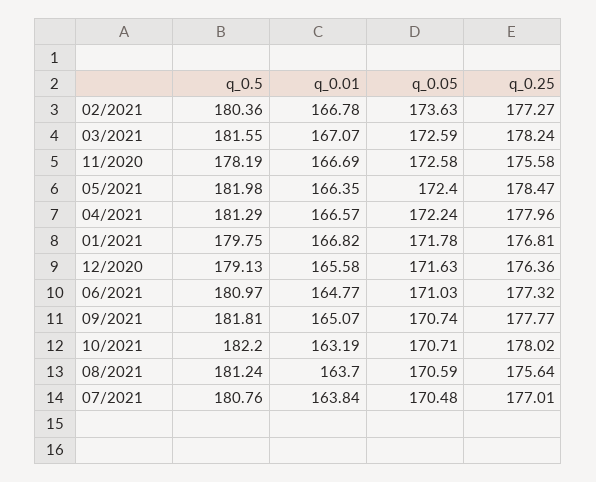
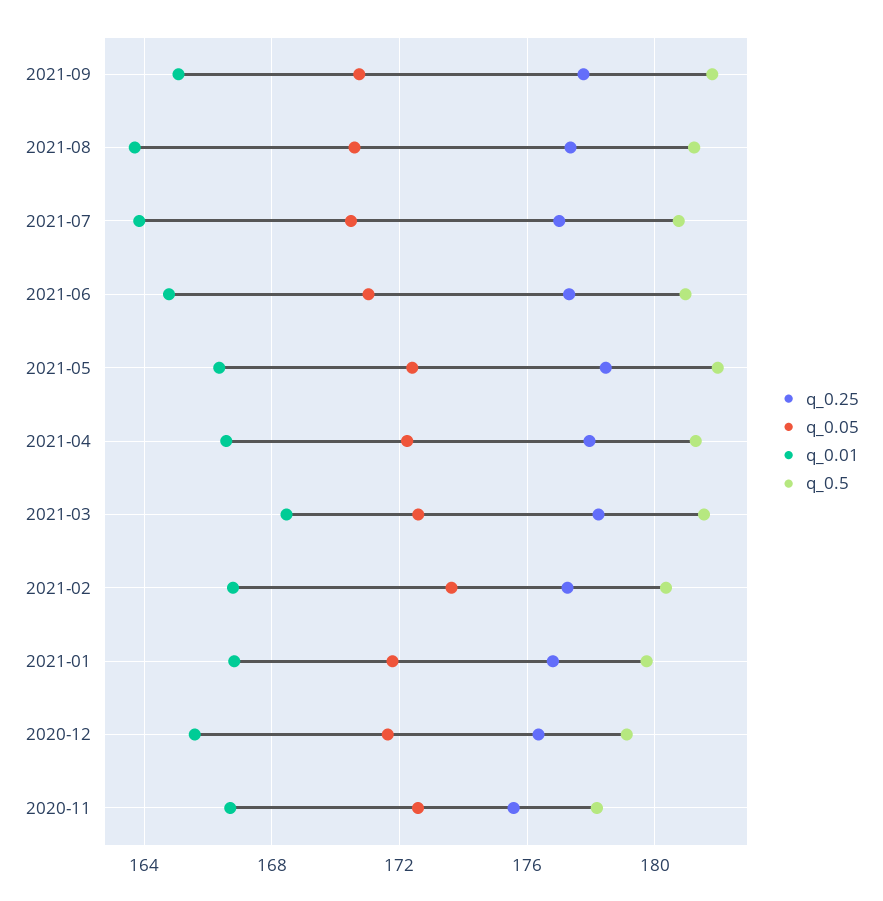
  {
    "q_0.5": {
      "02/2021": 180.36,
      "03/2021": 181.55,
      "11/2020": 178.19,
      "05/2021": 181.98,
      "04/2021": 181.29,
      "01/2021": 179.75,
      "12/2020": 179.13,
      "06/2021": 180.97,
      "09/2021": 181.81,
-     "10/2021": 182.2,
      "08/2021": 181.24,
      "07/2021": 180.76
    },
    "q_0.01": {
      "02/2021": 166.78,
-     "03/2021": 167.07,
+     "03/2021": 168.5,
      "11/2020": 166.69,
      "05/2021": 166.35,
      "04/2021": 166.57,
      "01/2021": 166.82,
      "12/2020": 165.58,
      "06/2021": 164.77,
      "09/2021": 165.07,
-     "10/2021": 163.19,
      "08/2021": 163.7,
      "07/2021": 163.84
    },
    "q_0.05": {
      "02/2021": 173.63,
      "03/2021": 172.59,
      "11/2020": 172.58,
      "05/2021": 172.4,
      "04/2021": 172.24,
      "01/2021": 171.78,
      "12/2020": 171.63,
      "06/2021": 171.03,
      "09/2021": 170.74,
-     "10/2021": 170.71,
      "08/2021": 170.59,
      "07/2021": 170.48
    },
    "q_0.25": {
      "02/2021": 177.27,
      "03/2021": 178.24,
      "11/2020": 175.58,
      "05/2021": 178.47,
      "04/2021": 177.96,
      "01/2021": 176.81,
      "12/2020": 176.36,
      "06/2021": 177.32,
      "09/2021": 177.77,
-     "10/2021": 178.02,
-     "08/2021": 175.64,
+     "08/2021": 177.5,
      "07/2021": 177.01
    }
  }

